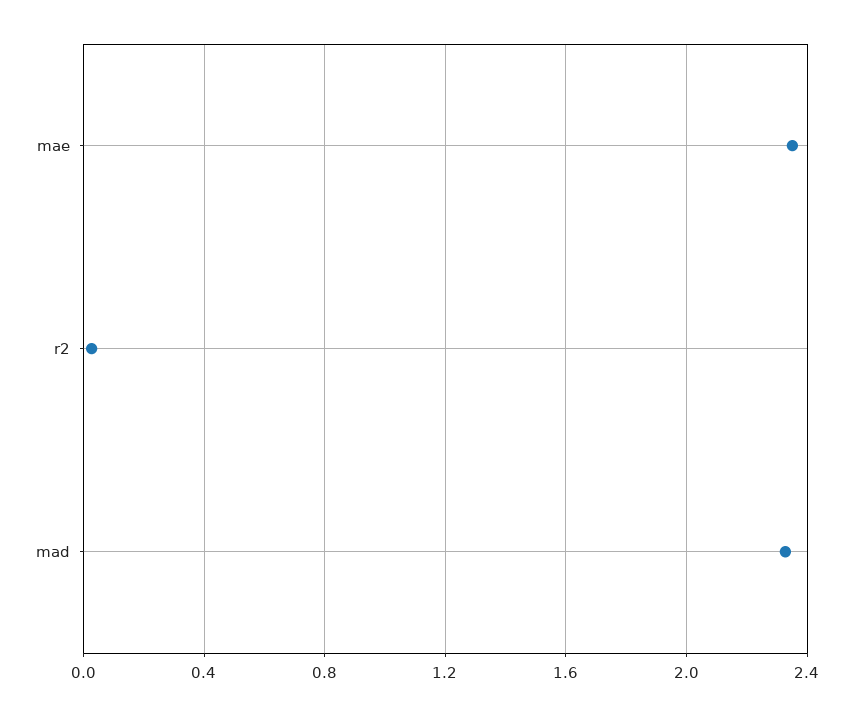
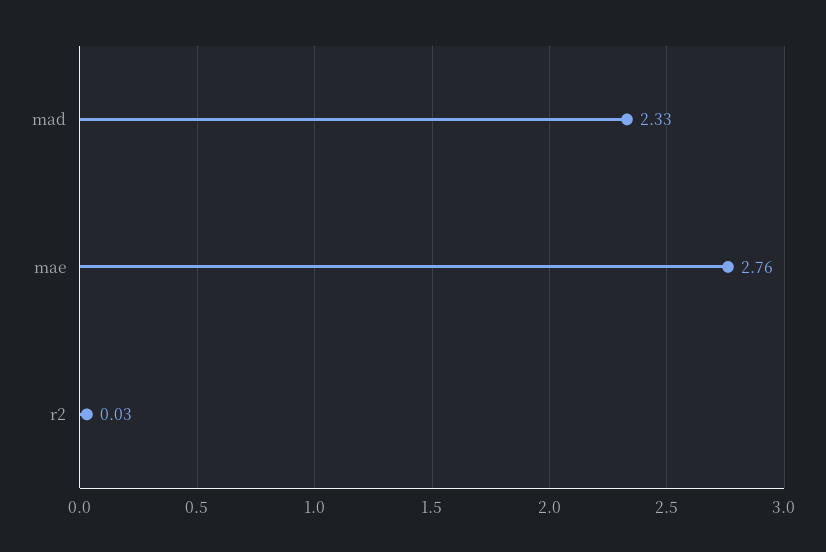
  {
-   "mae": 2.35,
+   "mae": 2.76,
    "r2": 0.03,
    "mad": 2.33
  }

